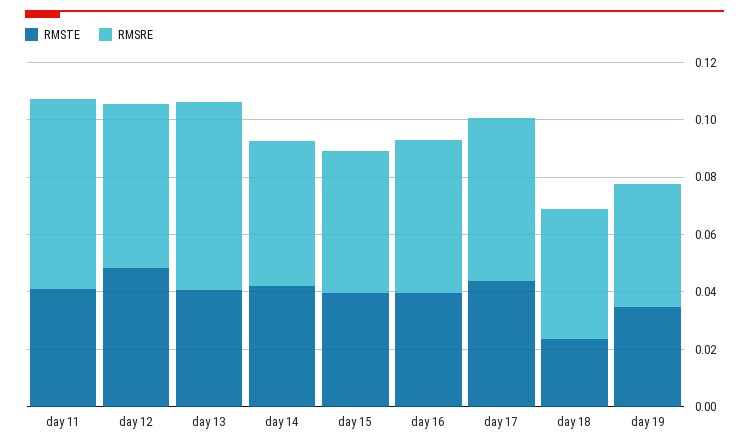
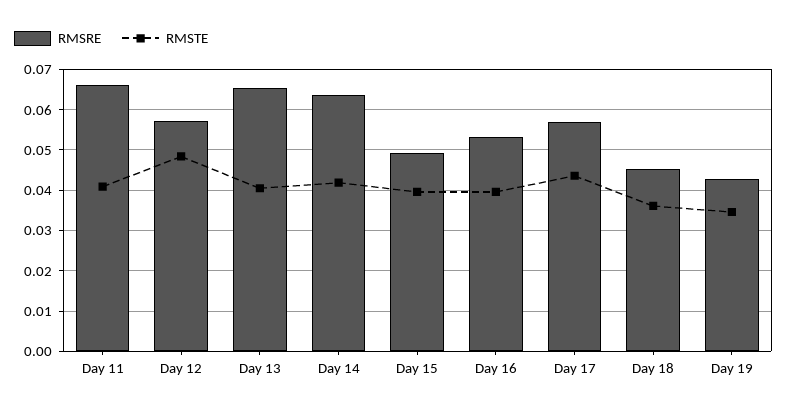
  {
    "RMSTE": {
      "day 11": 0.04,
      "day 12": 0.048,
      "day 13": 0.04,
      "day 14": 0.042,
      "day 15": 0.04,
      "day 16": 0.04,
      "day 17": 0.044,
-     "day 18": 0.025,
+     "day 18": 0.036,
      "day 19": 0.034
    },
    "RMSRE": {
      "day 11": 0.066,
      "day 12": 0.058,
      "day 13": 0.066,
-     "day 14": 0.05,
+     "day 14": 0.064,
      "day 15": 0.05,
      "day 16": 0.054,
      "day 17": 0.058,
      "day 18": 0.046,
      "day 19": 0.042
    }
  }

